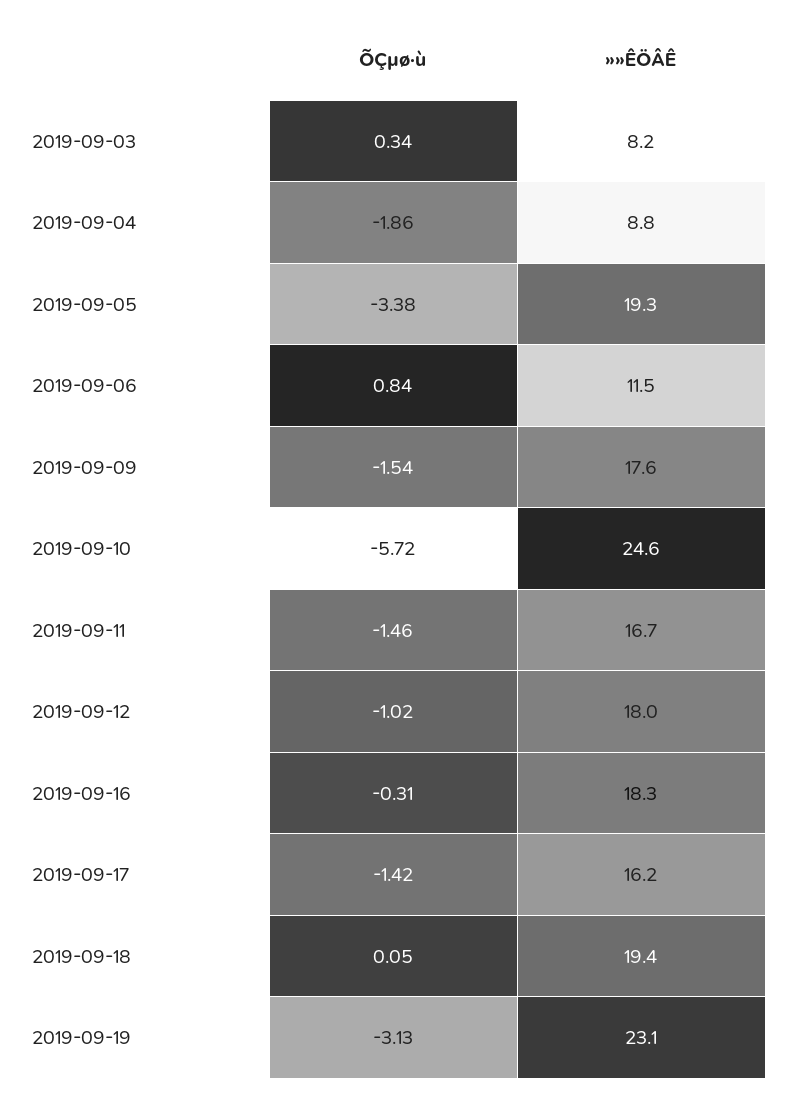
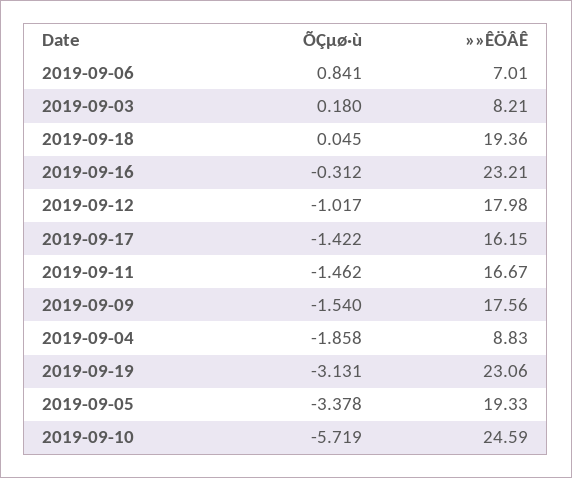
  {
    "ÕÇµø·ù": {
-     "2019-09-03": 0.34,
+     "2019-09-03": 0.18,
      "2019-09-04": -1.858,
      "2019-09-05": -3.378,
      "2019-09-06": 0.841,
      "2019-09-09": -1.54,
      "2019-09-10": -5.719,
      "2019-09-11": -1.462,
      "2019-09-12": -1.017,
      "2019-09-16": -0.312,
      "2019-09-17": -1.422,
      "2019-09-18": 0.045,
      "2019-09-19": -3.131
    },
    "»»ÊÖÂÊ": {
      "2019-09-03": 8.21,
      "2019-09-04": 8.83,
      "2019-09-05": 19.33,
-     "2019-09-06": 11.5,
+     "2019-09-06": 7.01,
      "2019-09-09": 17.56,
      "2019-09-10": 24.59,
      "2019-09-11": 16.67,
      "2019-09-12": 17.98,
-     "2019-09-16": 18.3,
+     "2019-09-16": 23.21,
      "2019-09-17": 16.15,
      "2019-09-18": 19.36,
      "2019-09-19": 23.06
    }
  }

